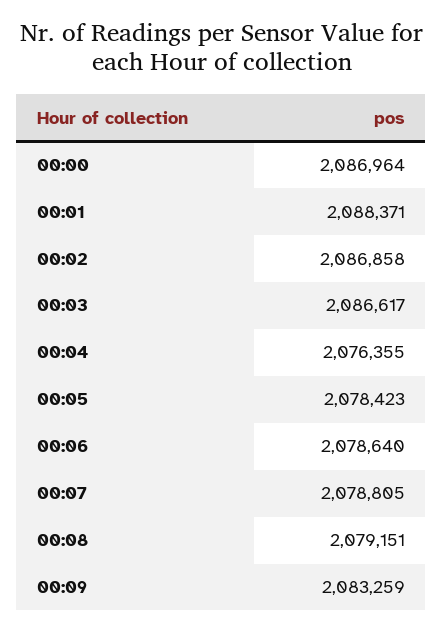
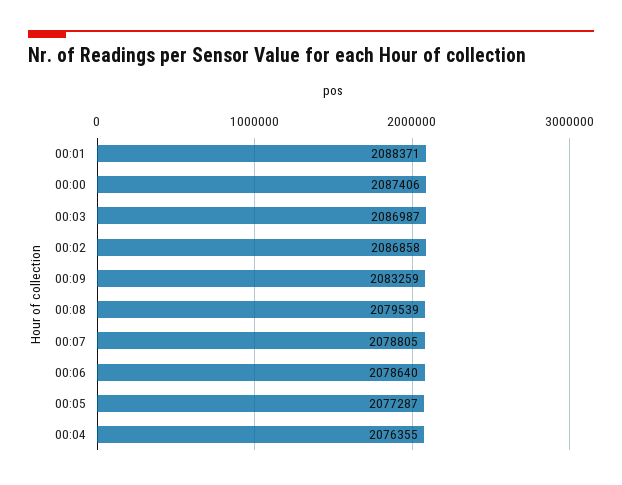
  {
-   "00:00": 2086964,
+   "00:00": 2087406,
    "00:01": 2088371,
    "00:02": 2086858,
-   "00:03": 2086617,
+   "00:03": 2086987,
    "00:04": 2076355,
-   "00:05": 2078423,
+   "00:05": 2077287,
    "00:06": 2078640,
    "00:07": 2078805,
-   "00:08": 2079151,
+   "00:08": 2079539,
    "00:09": 2083259
  }

